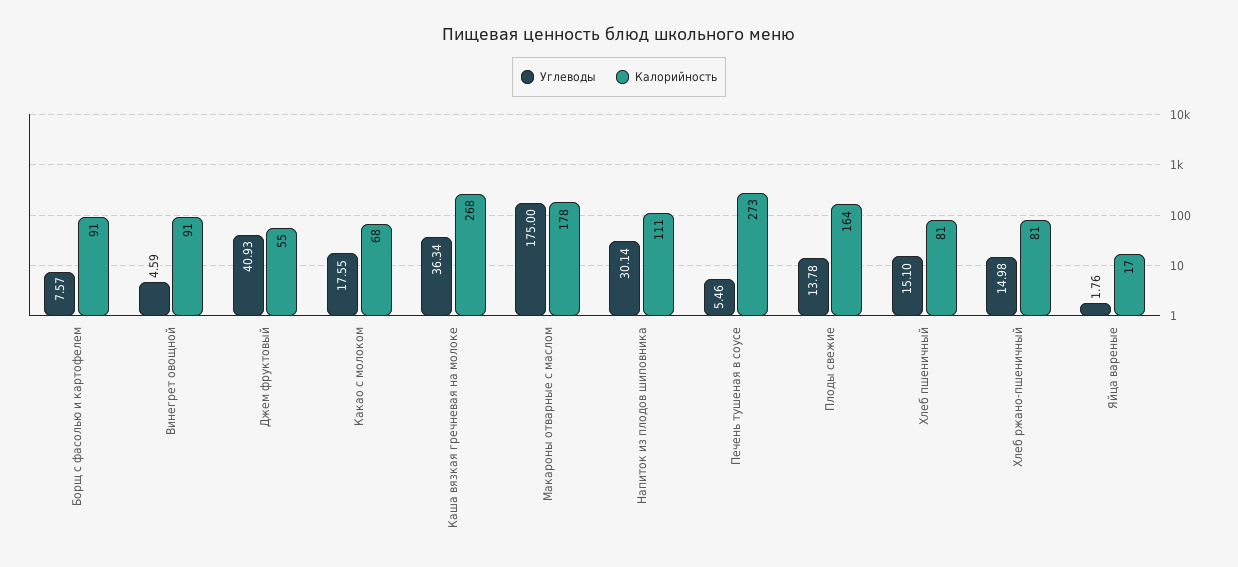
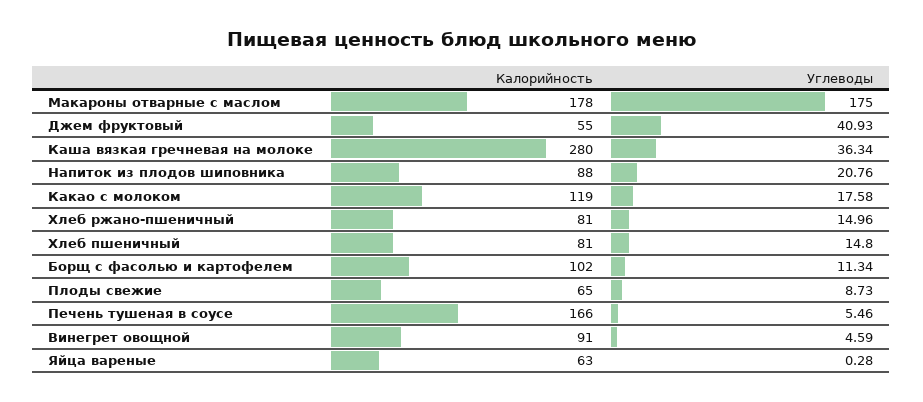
  {
    "Углеводы": {
-     "Борщ с фасолью и картофелем": 7.57,
+     "Борщ с фасолью и картофелем": 11.34,
      "Винегрет овощной": 4.59,
      "Джем фруктовый": 40.93,
-     "Какао с молоком": 17.55,
+     "Какао с молоком": 17.58,
      "Каша вязкая гречневая на молоке": 36.34,
      "Макароны отварные с маслом": 175,
-     "Напиток из плодов шиповника": 30.14,
+     "Напиток из плодов шиповника": 20.76,
      "Печень тушеная в соусе": 5.46,
-     "Плоды свежие": 13.78,
+     "Плоды свежие": 8.73,
-     "Хлеб пшеничный": 15.1,
+     "Хлеб пшеничный": 14.8,
-     "Хлеб ржано-пшеничный": 14.98,
+     "Хлеб ржано-пшеничный": 14.96,
-     "Яйца вареные": 1.76
+     "Яйца вареные": 0.28
    },
    "Калорийность": {
-     "Борщ с фасолью и картофелем": 91,
+     "Борщ с фасолью и картофелем": 102,
      "Винегрет овощной": 91,
      "Джем фруктовый": 55,
-     "Какао с молоком": 68,
+     "Какао с молоком": 119,
-     "Каша вязкая гречневая на молоке": 268,
+     "Каша вязкая гречневая на молоке": 280,
      "Макароны отварные с маслом": 178,
-     "Напиток из плодов шиповника": 111,
+     "Напиток из плодов шиповника": 88,
-     "Печень тушеная в соусе": 273,
+     "Печень тушеная в соусе": 166,
-     "Плоды свежие": 164,
+     "Плоды свежие": 65,
      "Хлеб пшеничный": 81,
      "Хлеб ржано-пшеничный": 81,
-     "Яйца вареные": 17
+     "Яйца вареные": 63
    }
  }

